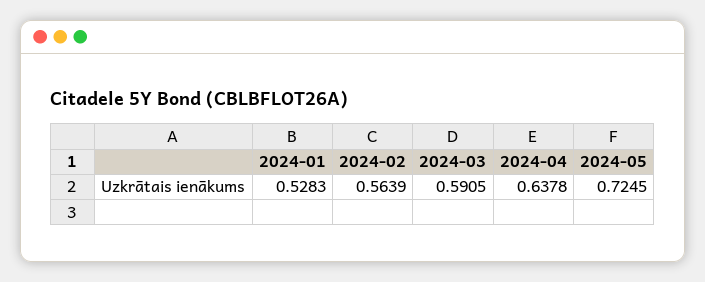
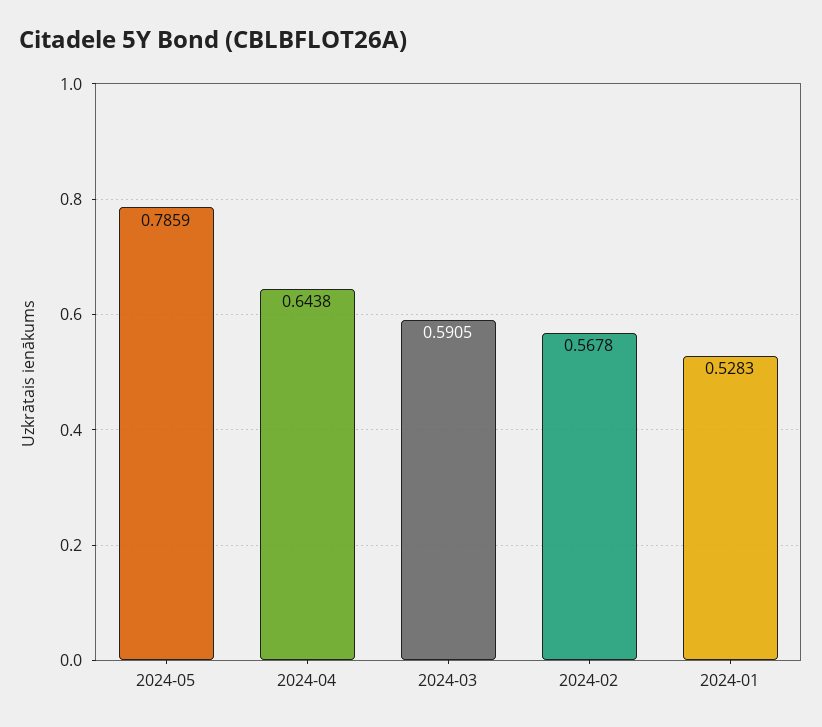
  {
    "2024-01": 0.5283,
-   "2024-02": 0.5639,
+   "2024-02": 0.5678,
    "2024-03": 0.5905,
-   "2024-04": 0.6378,
+   "2024-04": 0.6438,
-   "2024-05": 0.7245
+   "2024-05": 0.7859
  }

